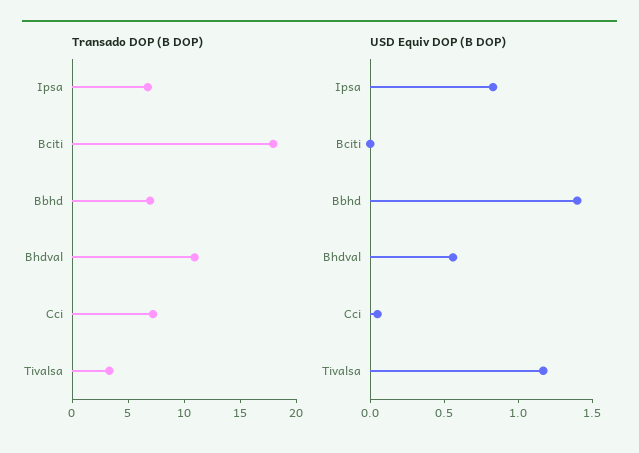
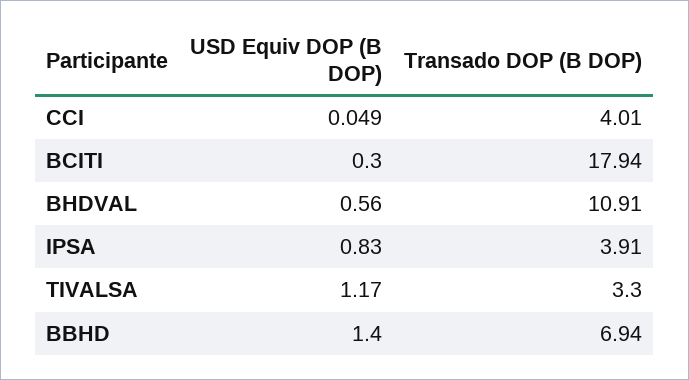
  {
    "Transado DOP (B DOP)": {
-     "Ipsa": 7,
+     "Ipsa": 3.91,
      "Bciti": 17.94,
      "Bbhd": 6.94,
      "Bhdval": 10.91,
-     "Cci": 7,
+     "Cci": 4.01,
      "Tivalsa": 3.3
    },
    "USD Equiv DOP (B DOP)": {
      "Ipsa": 0.83,
-     "Bciti": 0,
+     "Bciti": 0.3,
      "Bbhd": 1.4,
      "Bhdval": 0.56,
      "Cci": 0.049,
      "Tivalsa": 1.17
    }
  }

